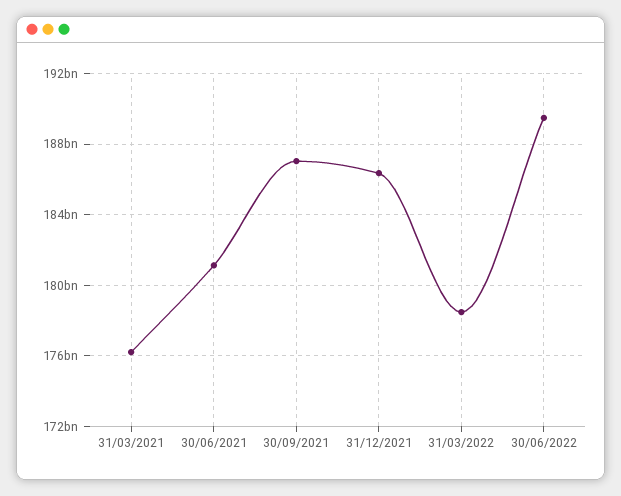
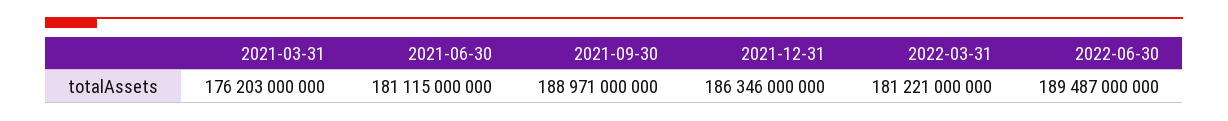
  {
    "31/03/2021": 176203000000,
    "30/06/2021": 181115000000,
-   "30/09/2021": 187000000000,
+   "30/09/2021": 188971000000,
    "31/12/2021": 186346000000,
-   "31/03/2022": 178500000000,
+   "31/03/2022": 181221000000,
    "30/06/2022": 189487000000
  }

